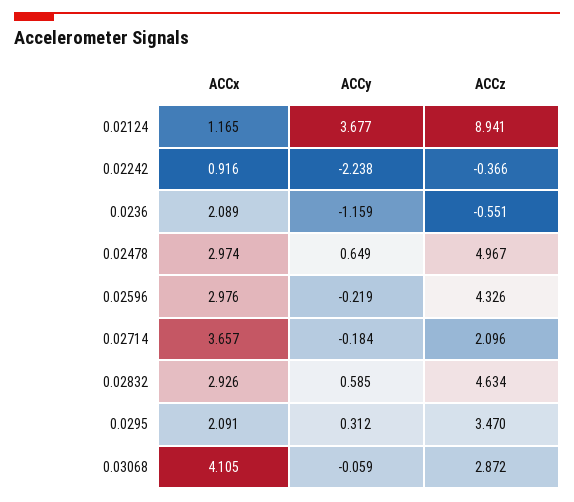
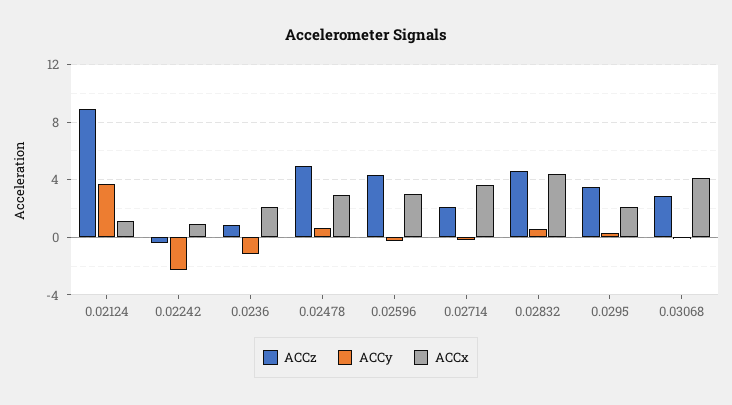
  {
    "ACCx": {
      "0.02124": 1.165,
      "0.02242": 0.916,
      "0.0236": 2.089,
      "0.02478": 2.974,
      "0.02596": 2.976,
      "0.02714": 3.657,
-     "0.02832": 2.926,
+     "0.02832": 4.5,
      "0.0295": 2.091,
      "0.03068": 4.105
    },
    "ACCy": {
      "0.02124": 3.677,
      "0.02242": -2.238,
      "0.0236": -1.159,
      "0.02478": 0.649,
      "0.02596": -0.219,
      "0.02714": -0.184,
      "0.02832": 0.585,
      "0.0295": 0.312,
      "0.03068": -0.059
    },
    "ACCz": {
      "0.02124": 8.941,
      "0.02242": -0.366,
-     "0.0236": -0.551,
+     "0.0236": 1,
      "0.02478": 4.967,
      "0.02596": 4.326,
      "0.02714": 2.096,
      "0.02832": 4.634,
      "0.0295": 3.47,
      "0.03068": 2.872
    }
  }

